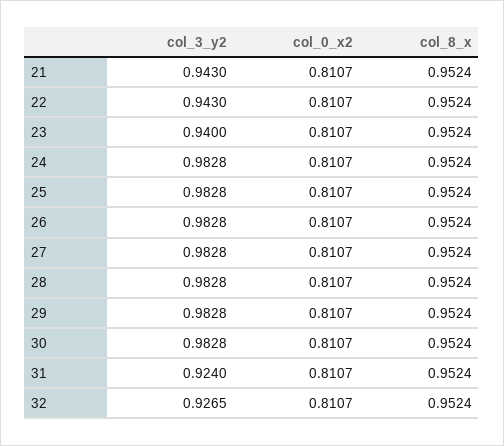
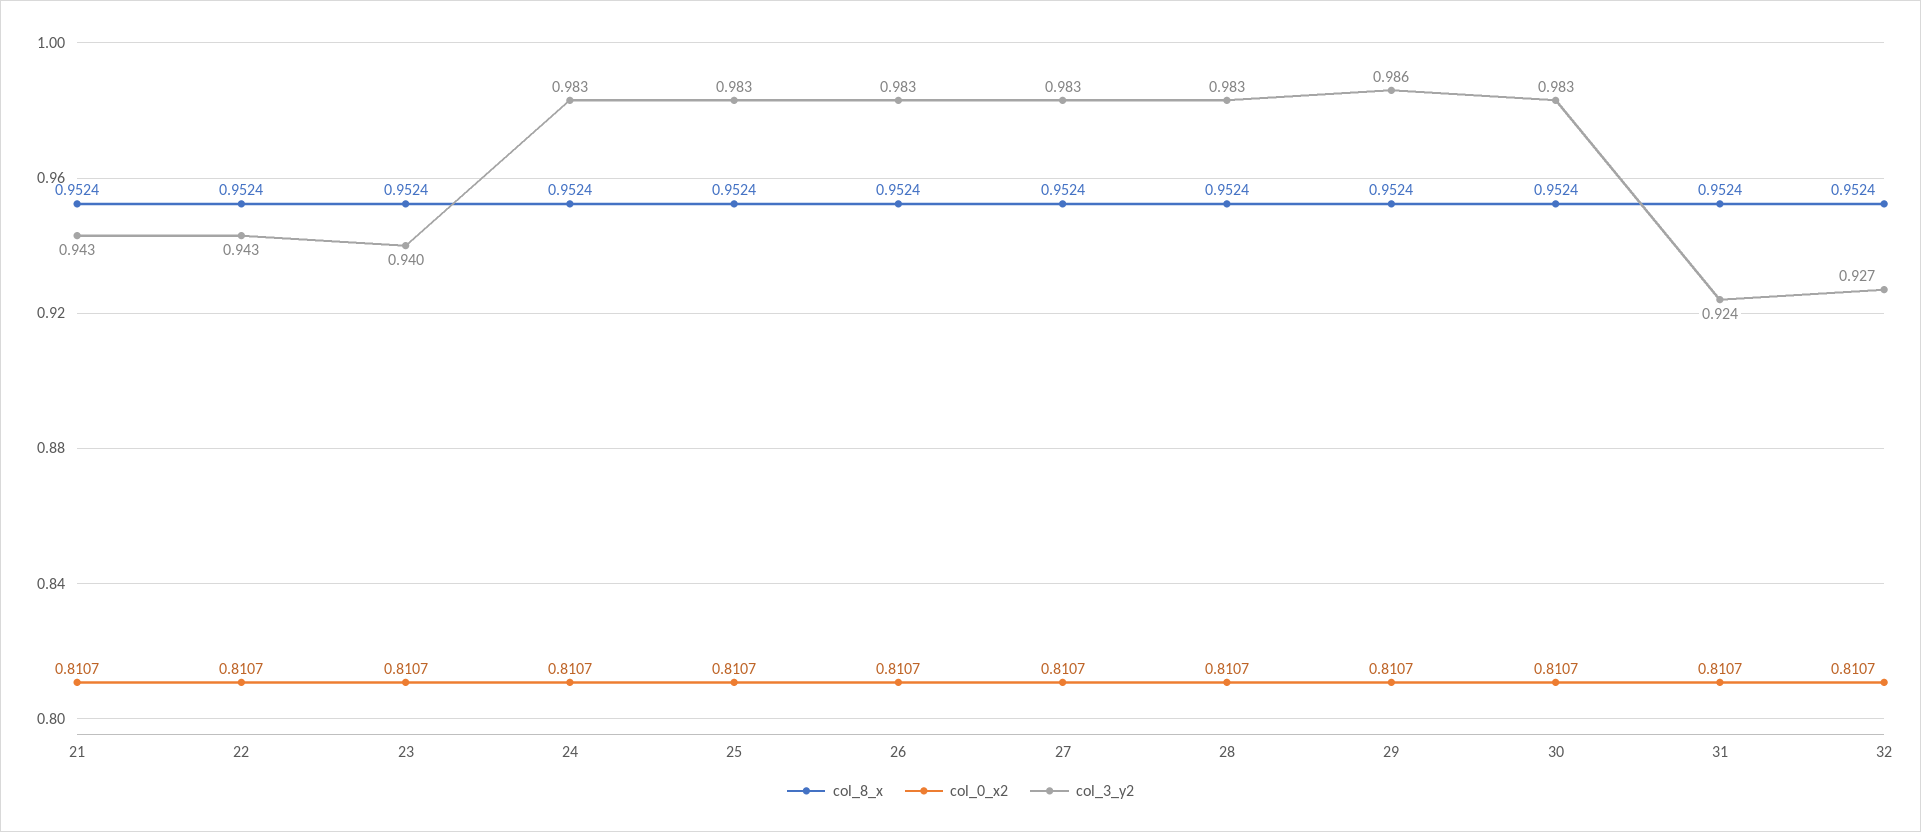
  {
    "col_3_y2": {
      "21": 0.943,
      "22": 0.943,
      "23": 0.94,
      "24": 0.9828,
      "25": 0.9828,
      "26": 0.9828,
      "27": 0.9828,
      "28": 0.9828,
-     "29": 0.9828,
+     "29": 0.986,
      "30": 0.9828,
      "31": 0.924,
      "32": 0.9265
    },
    "col_0_x2": {
      "21": 0.8107,
      "22": 0.8107,
      "23": 0.8107,
      "24": 0.8107,
      "25": 0.8107,
      "26": 0.8107,
      "27": 0.8107,
      "28": 0.8107,
      "29": 0.8107,
      "30": 0.8107,
      "31": 0.8107,
      "32": 0.8107
    },
    "col_8_x": {
      "21": 0.9524,
      "22": 0.9524,
      "23": 0.9524,
      "24": 0.9524,
      "25": 0.9524,
      "26": 0.9524,
      "27": 0.9524,
      "28": 0.9524,
      "29": 0.9524,
      "30": 0.9524,
      "31": 0.9524,
      "32": 0.9524
    }
  }

